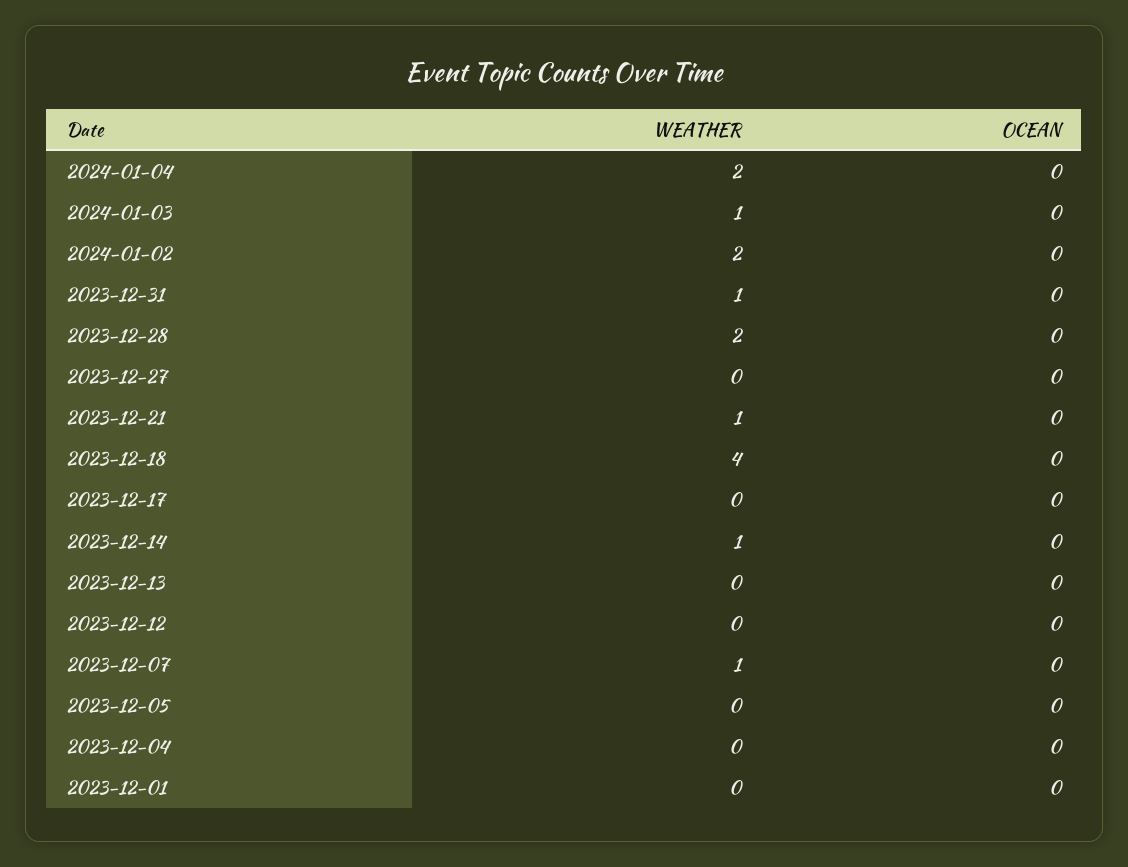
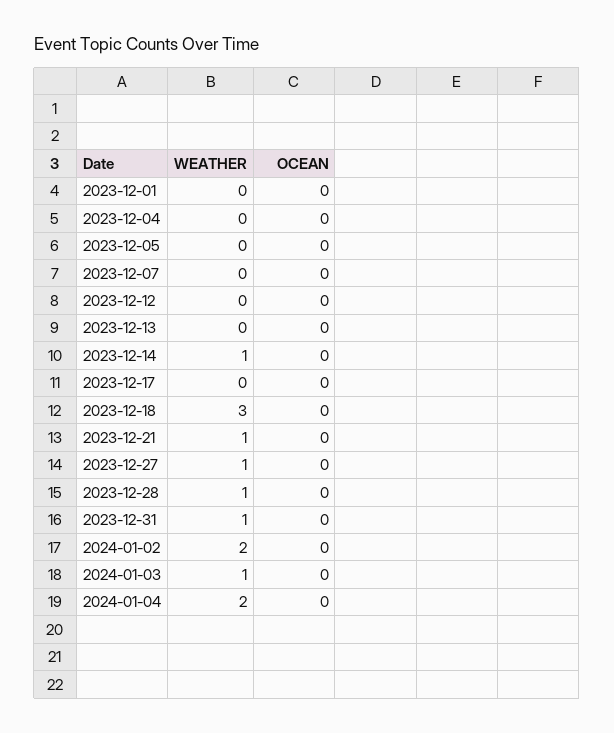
  {
    "WEATHER": {
      "2024-01-04": 2,
      "2024-01-03": 1,
      "2024-01-02": 2,
      "2023-12-31": 1,
-     "2023-12-28": 2,
+     "2023-12-28": 1,
-     "2023-12-27": 0,
+     "2023-12-27": 1,
      "2023-12-21": 1,
-     "2023-12-18": 4,
+     "2023-12-18": 3,
      "2023-12-17": 0,
      "2023-12-14": 1,
      "2023-12-13": 0,
      "2023-12-12": 0,
-     "2023-12-07": 1,
+     "2023-12-07": 0,
      "2023-12-05": 0,
      "2023-12-04": 0,
      "2023-12-01": 0
    },
    "OCEAN": {
      "2024-01-04": 0,
      "2024-01-03": 0,
      "2024-01-02": 0,
      "2023-12-31": 0,
      "2023-12-28": 0,
      "2023-12-27": 0,
      "2023-12-21": 0,
      "2023-12-18": 0,
      "2023-12-17": 0,
      "2023-12-14": 0,
      "2023-12-13": 0,
      "2023-12-12": 0,
      "2023-12-07": 0,
      "2023-12-05": 0,
      "2023-12-04": 0,
      "2023-12-01": 0
    }
  }

